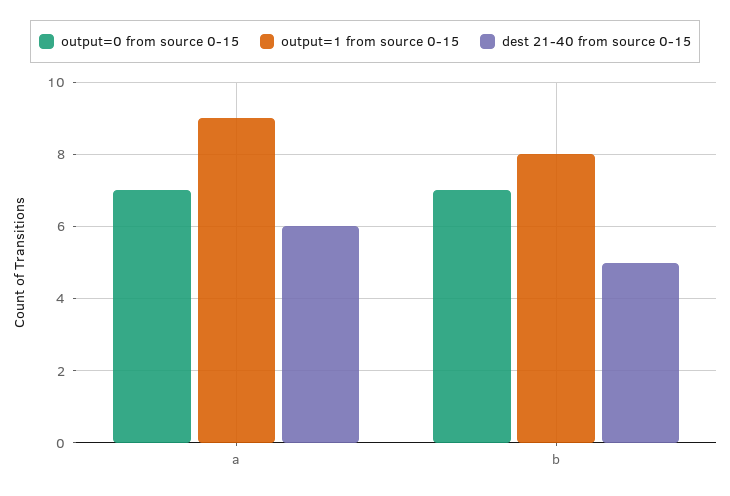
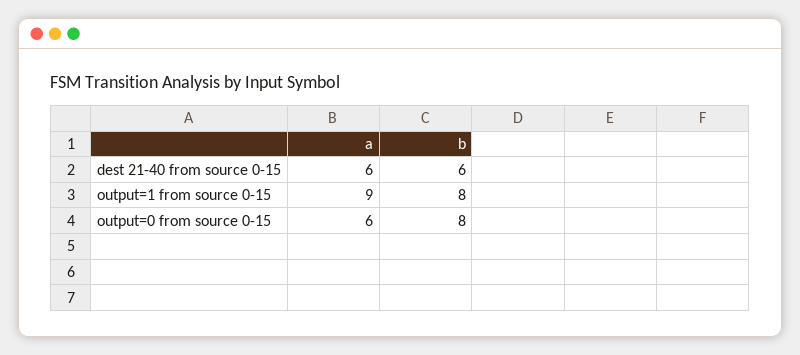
  {
    "output=0 from source 0-15": {
-     "a": 7,
+     "a": 6,
-     "b": 7
+     "b": 8
    },
    "output=1 from source 0-15": {
      "a": 9,
      "b": 8
    },
    "dest 21-40 from source 0-15": {
      "a": 6,
-     "b": 5
+     "b": 6
    }
  }

